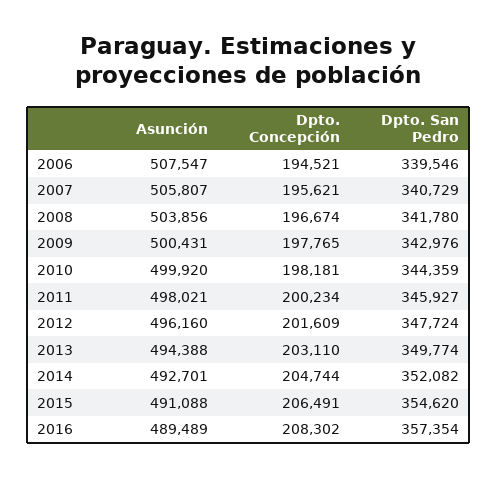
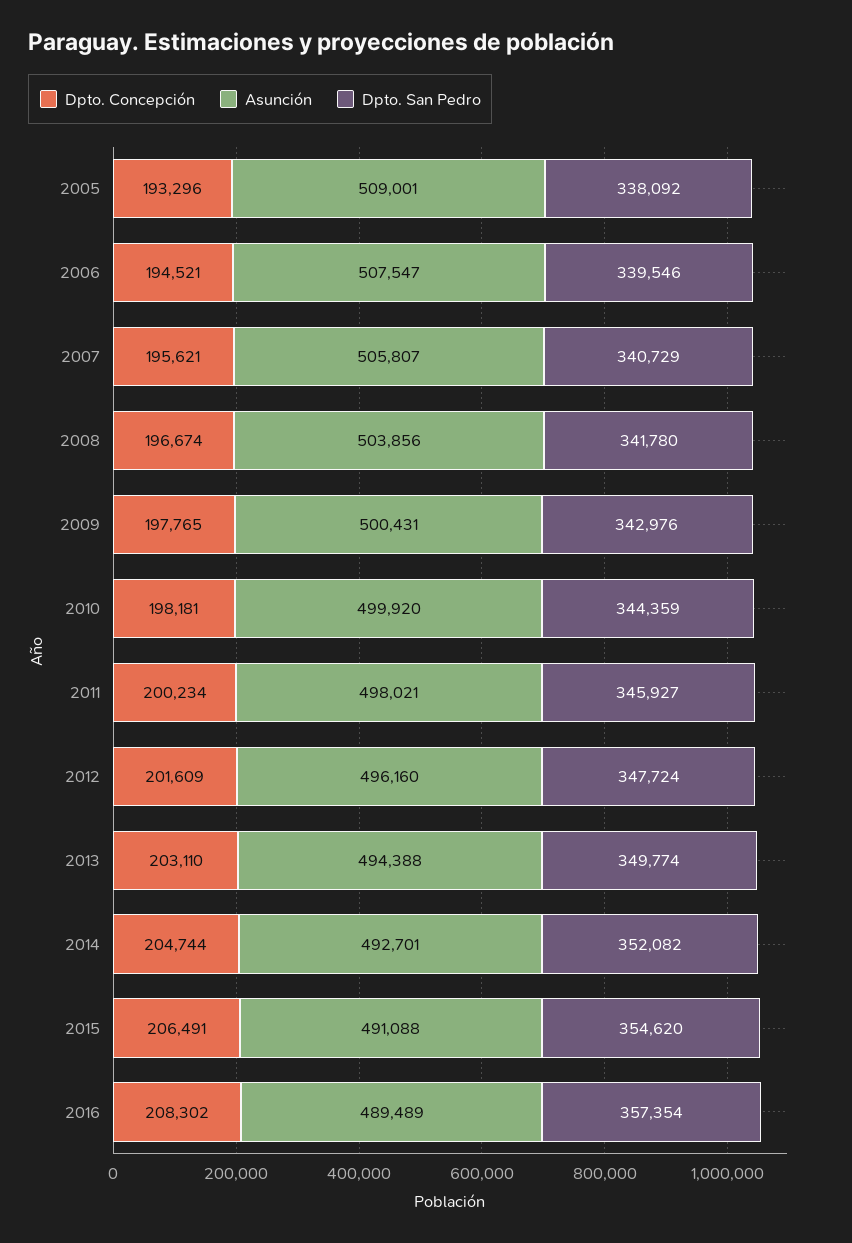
  {
    "Asunción": {
      "2006": 507547,
      "2007": 505807,
      "2008": 503856,
      "2009": 500431,
      "2010": 499920,
      "2011": 498021,
      "2012": 496160,
      "2013": 494388,
      "2014": 492701,
      "2015": 491088,
-     "2016": 489489
+     "2016": 489489,
+     "2005": 509001
    },
    "Dpto. Concepción": {
      "2006": 194521,
      "2007": 195621,
      "2008": 196674,
      "2009": 197765,
      "2010": 198181,
      "2011": 200234,
      "2012": 201609,
      "2013": 203110,
      "2014": 204744,
      "2015": 206491,
-     "2016": 208302
+     "2016": 208302,
+     "2005": 193296
    },
    "Dpto. San Pedro": {
      "2006": 339546,
      "2007": 340729,
      "2008": 341780,
      "2009": 342976,
      "2010": 344359,
      "2011": 345927,
      "2012": 347724,
      "2013": 349774,
      "2014": 352082,
      "2015": 354620,
-     "2016": 357354
+     "2016": 357354,
+     "2005": 338092
    }
  }

